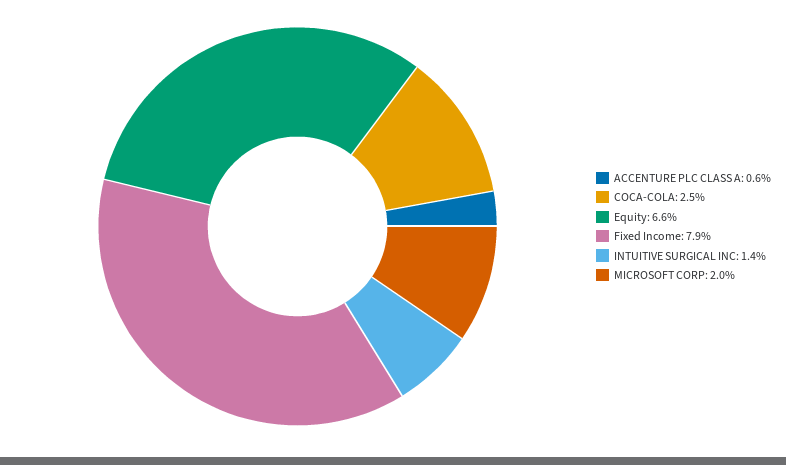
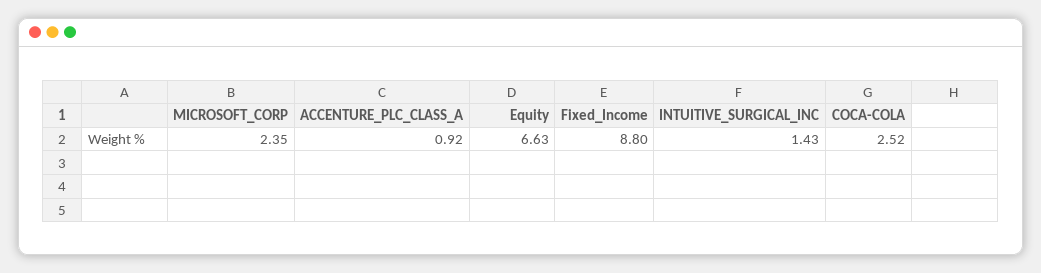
  {
-   "ACCENTURE PLC CLASS A": 0.6,
+   "ACCENTURE PLC CLASS A": 0.92,
    "COCA-COLA": 2.52,
    "Equity": 6.63,
-   "Fixed Income": 7.9,
+   "Fixed Income": 8.8,
    "INTUITIVE SURGICAL INC": 1.43,
-   "MICROSOFT CORP": 2
+   "MICROSOFT CORP": 2.35
  }

